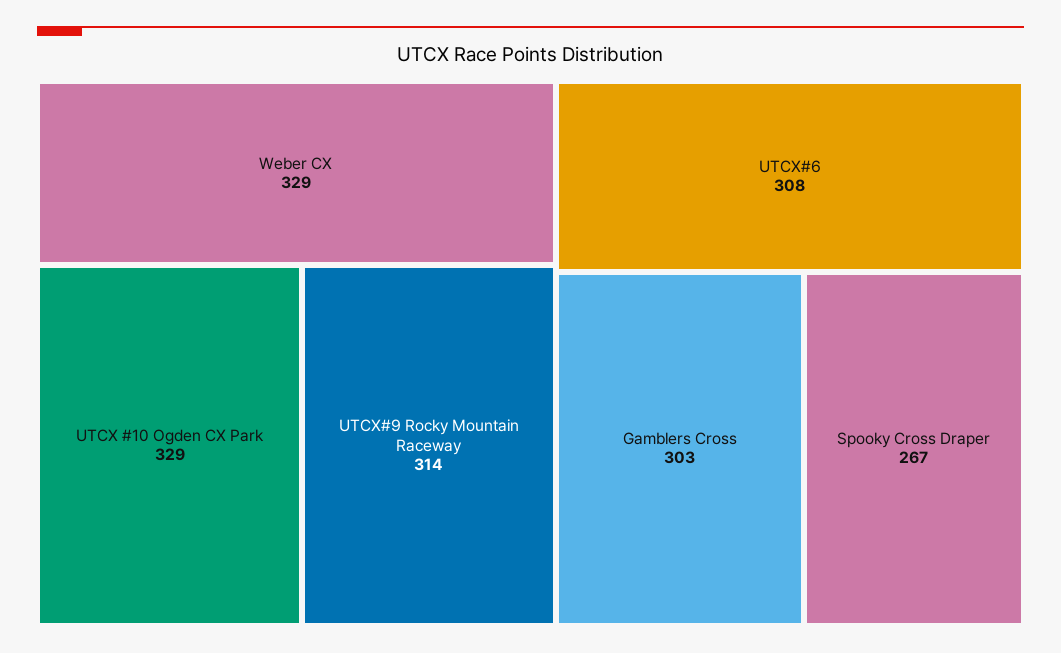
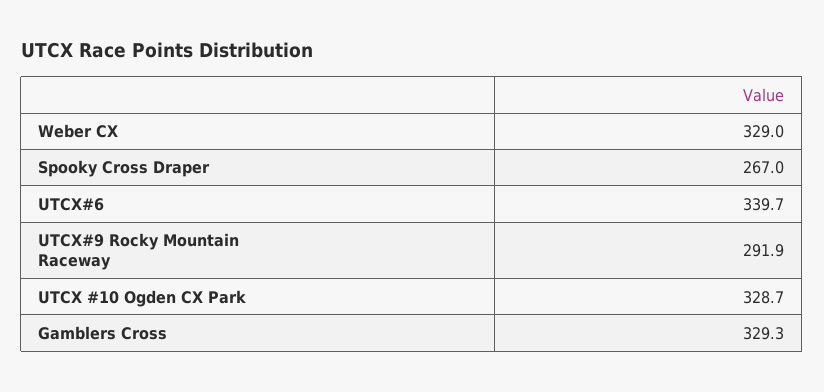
  {
    "Weber CX": 329,
    "UTCX #10 Ogden CX Park": 328.7,
-   "UTCX#9 Rocky Mountain Raceway": 314,
+   "UTCX#9 Rocky Mountain Raceway": 291.9,
-   "UTCX#6": 308,
+   "UTCX#6": 339.7,
-   "Gamblers Cross": 303,
+   "Gamblers Cross": 329.3,
    "Spooky Cross Draper": 267
  }

